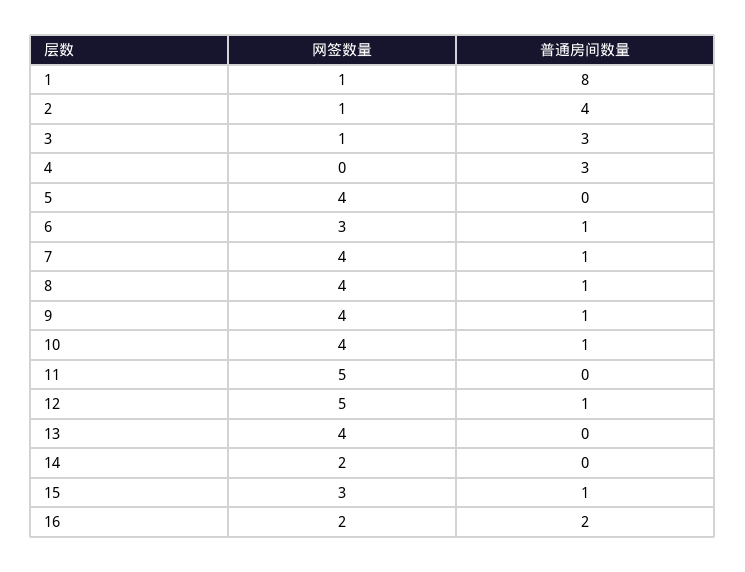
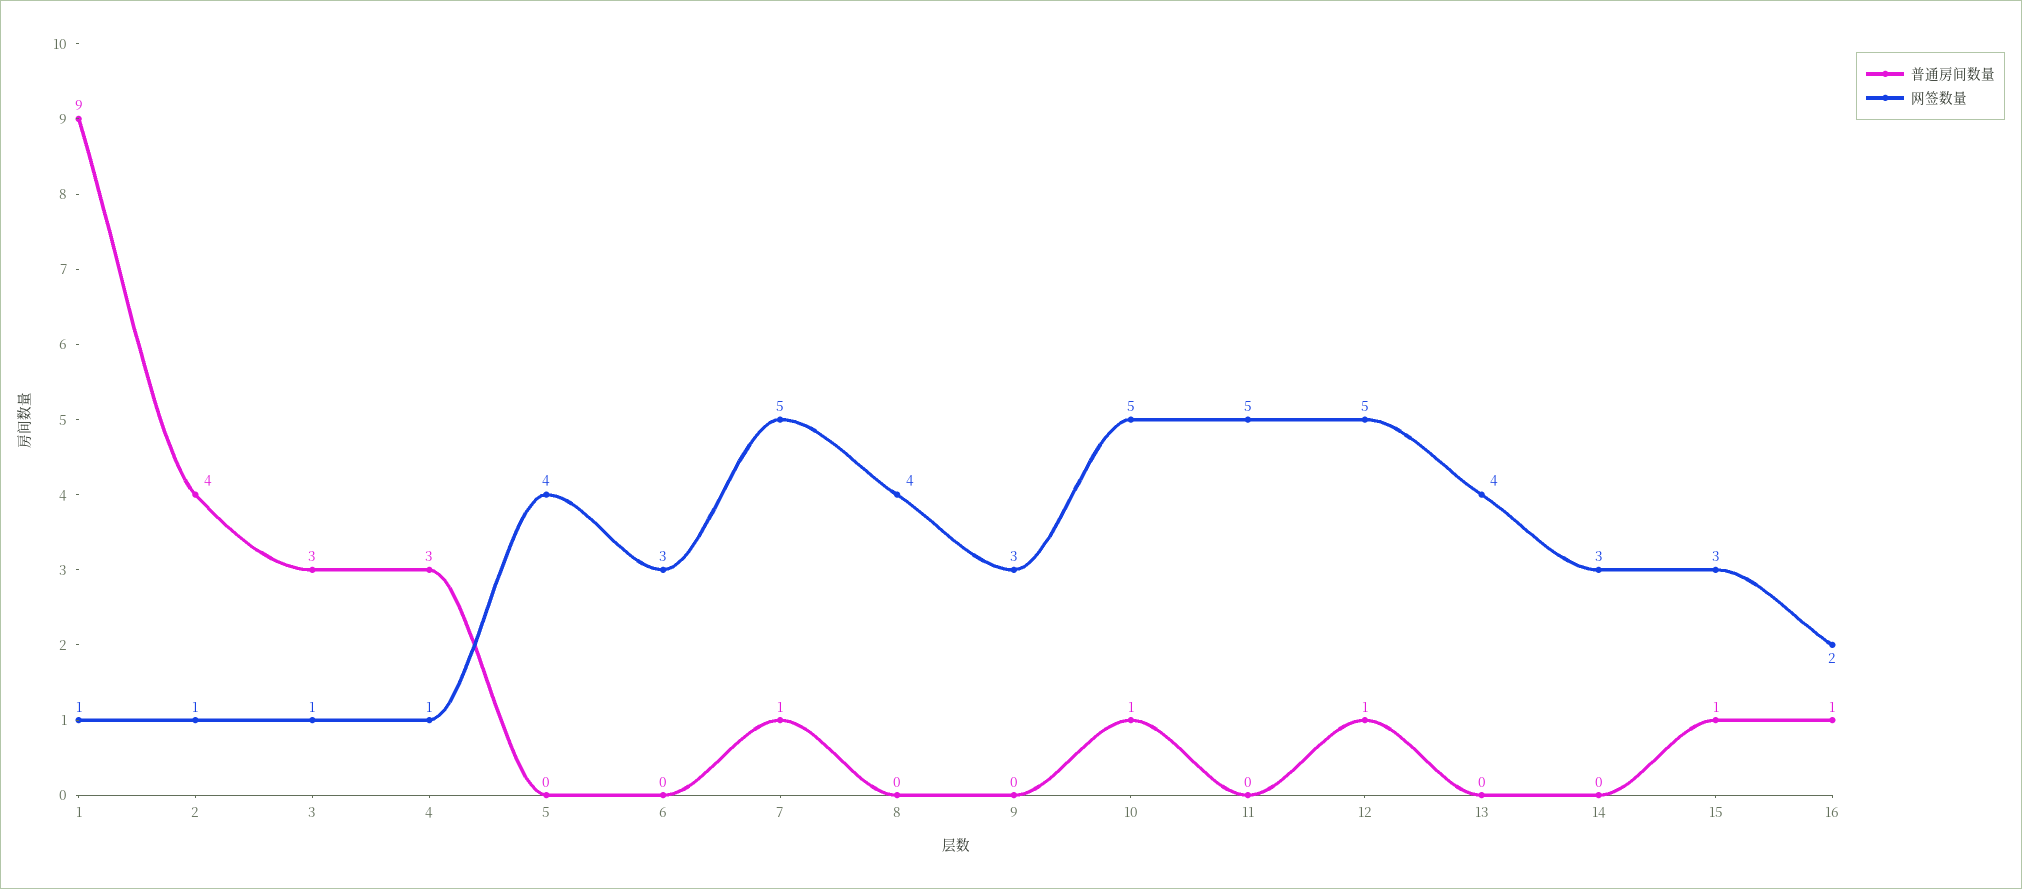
  {
    "网签数量": {
      "1": 1,
      "2": 1,
      "3": 1,
-     "4": 0,
+     "4": 1,
      "5": 4,
      "6": 3,
-     "7": 4,
+     "7": 5,
      "8": 4,
-     "9": 4,
+     "9": 3,
-     "10": 4,
+     "10": 5,
      "11": 5,
      "12": 5,
      "13": 4,
-     "14": 2,
+     "14": 3,
      "15": 3,
      "16": 2
    },
    "普通房间数量": {
-     "1": 8,
+     "1": 9,
      "2": 4,
      "3": 3,
      "4": 3,
      "5": 0,
-     "6": 1,
+     "6": 0,
      "7": 1,
-     "8": 1,
+     "8": 0,
-     "9": 1,
+     "9": 0,
      "10": 1,
      "11": 0,
      "12": 1,
      "13": 0,
      "14": 0,
      "15": 1,
-     "16": 2
+     "16": 1
    }
  }

